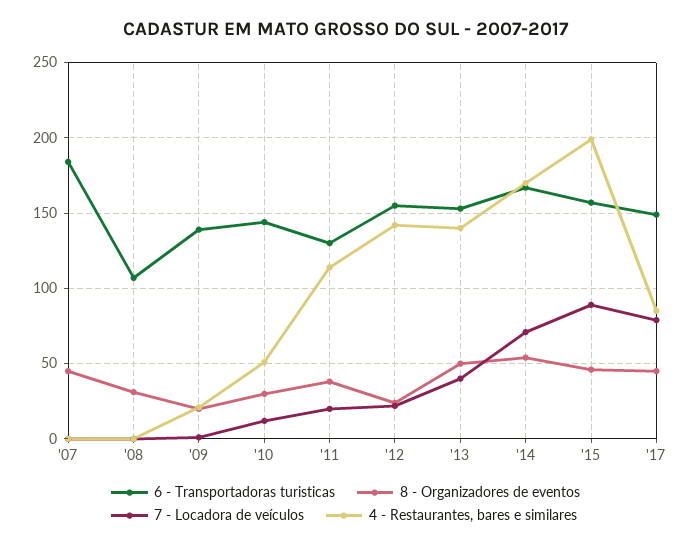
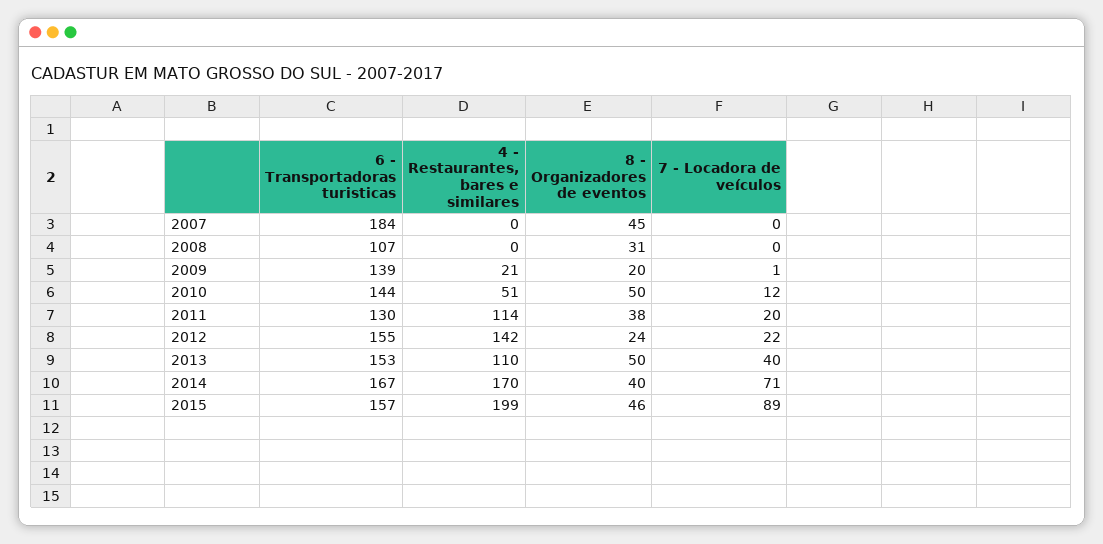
  {
    "6 - Transportadoras turisticas": {
      "'07": 184,
      "'08": 107,
      "'09": 139,
      "'10": 144,
      "'11": 130,
      "'12": 155,
      "'13": 153,
      "'14": 167,
-     "'15": 157,
+     "'15": 157
-     "'17": 150
    },
    "8 - Organizadores de eventos": {
      "'07": 45,
      "'08": 31,
      "'09": 20,
-     "'10": 30,
+     "'10": 50,
      "'11": 38,
      "'12": 24,
      "'13": 50,
-     "'14": 55,
+     "'14": 40,
-     "'15": 46,
+     "'15": 46
-     "'17": 45
    },
    "7 - Locadora de veículos": {
      "'07": 0,
      "'08": 0,
      "'09": 1,
      "'10": 12,
      "'11": 20,
      "'12": 22,
      "'13": 40,
      "'14": 71,
-     "'15": 89,
+     "'15": 89
-     "'17": 80
    },
    "4 - Restaurantes, bares e similares": {
      "'07": 0,
      "'08": 0,
      "'09": 21,
      "'10": 51,
      "'11": 114,
      "'12": 142,
-     "'13": 140,
+     "'13": 110,
      "'14": 170,
-     "'15": 199,
+     "'15": 199
-     "'17": 85
    }
  }

